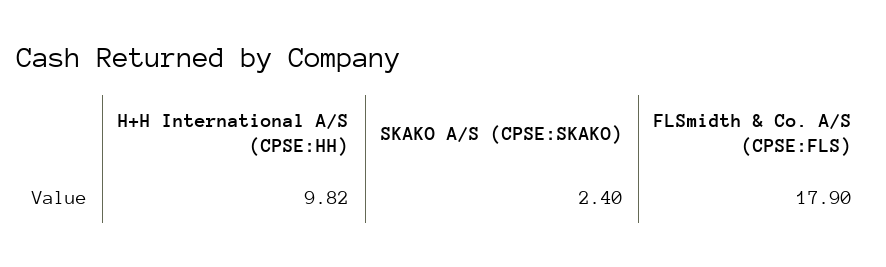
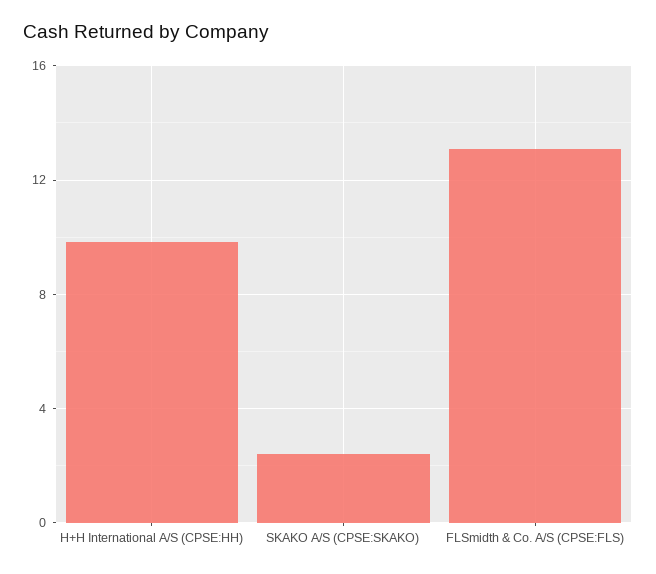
  {
    "H+H International A/S (CPSE:HH)": 9.82,
    "SKAKO A/S (CPSE:SKAKO)": 2.4,
-   "FLSmidth & Co. A/S (CPSE:FLS)": 17.9
+   "FLSmidth & Co. A/S (CPSE:FLS)": 13
  }

